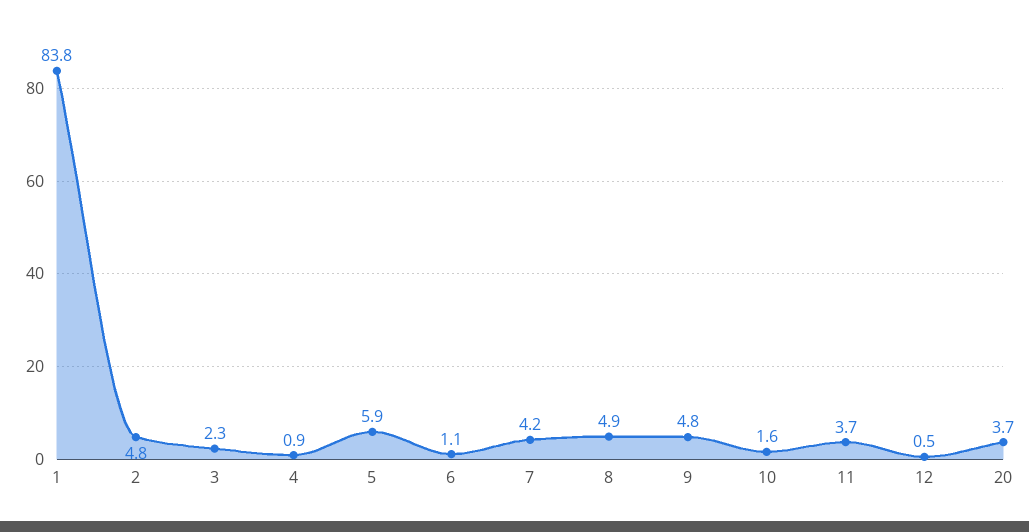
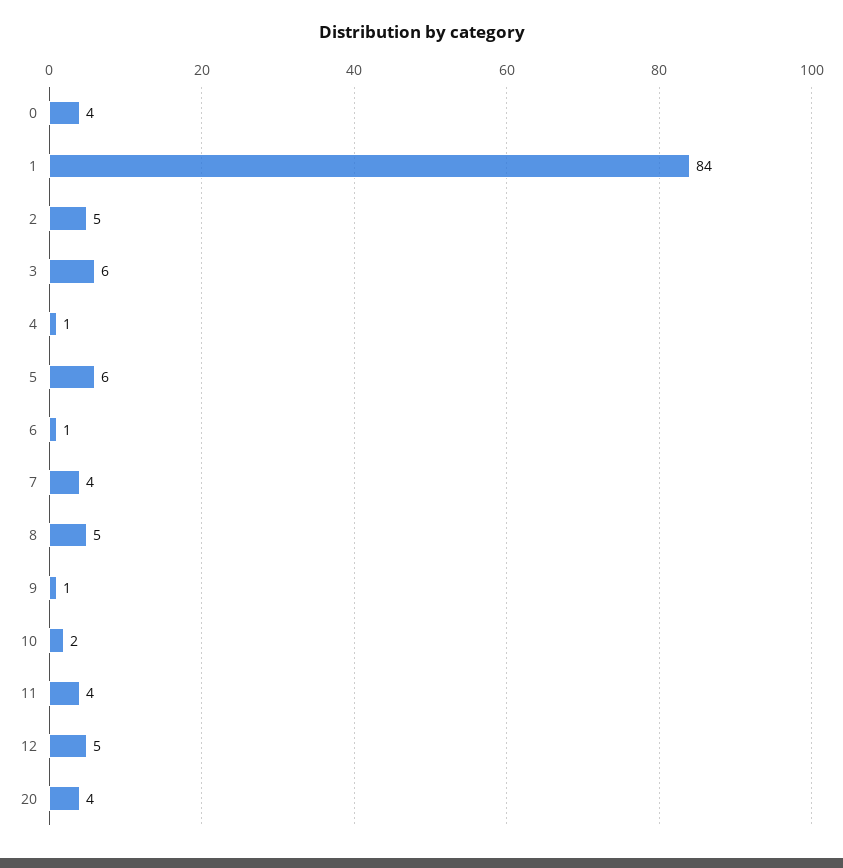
  {
    "1": 83.8,
    "2": 4.8,
-   "3": 2.3,
+   "3": 6,
    "4": 0.9,
    "5": 5.9,
    "6": 1.1,
    "7": 4.2,
    "8": 4.9,
-   "9": 4.8,
+   "9": 1,
    "10": 1.6,
    "11": 3.7,
-   "12": 0.5,
+   "12": 5,
-   "20": 3.7
+   "20": 3.7,
+   "0": 4
  }

